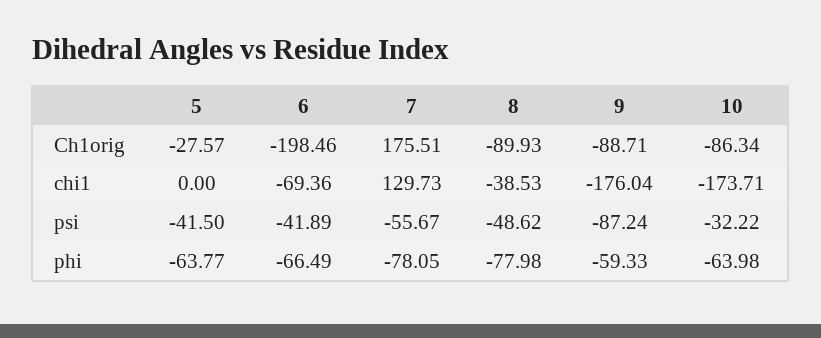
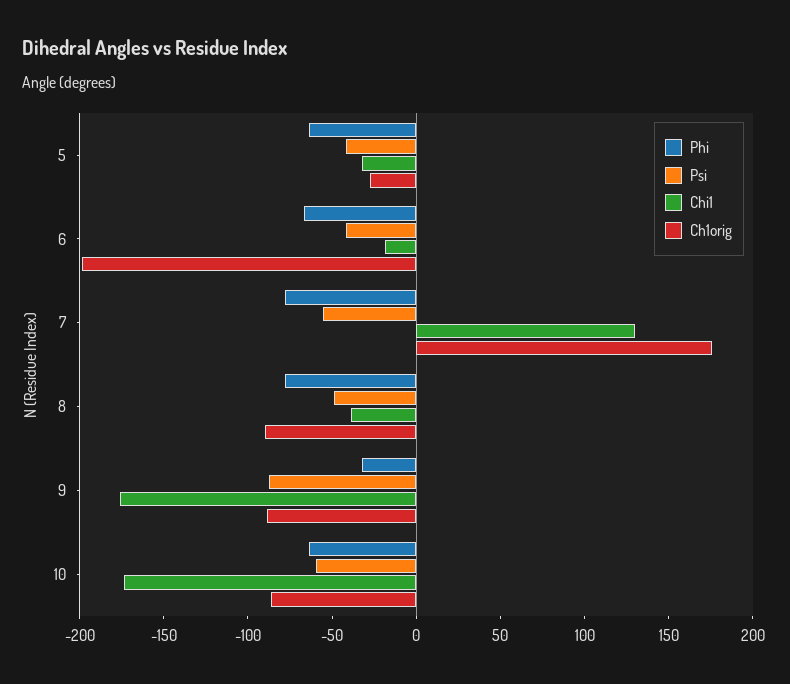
  {
    "Ch1orig": {
      "5": -27.57,
      "6": -198.46,
      "7": 175.51,
      "8": -89.93,
      "9": -88.71,
      "10": -86.34
    },
    "chi1": {
-     "5": 0,
+     "5": -30,
-     "6": -69.36,
+     "6": -20,
      "7": 129.73,
      "8": -38.53,
      "9": -176.04,
      "10": -173.71
    },
    "psi": {
      "5": -41.5,
      "6": -41.89,
      "7": -55.67,
      "8": -48.62,
      "9": -87.24,
-     "10": -32.22
+     "10": -60
    },
    "phi": {
      "5": -63.77,
      "6": -66.49,
      "7": -78.05,
      "8": -77.98,
-     "9": -59.33,
+     "9": -30,
      "10": -63.98
    }
  }

